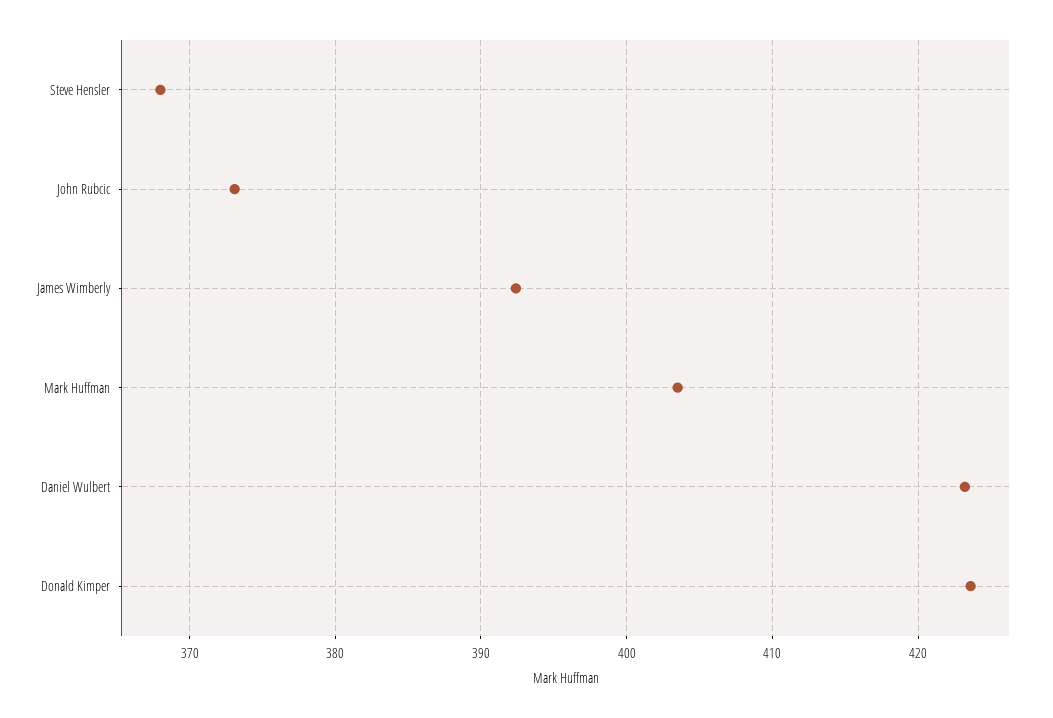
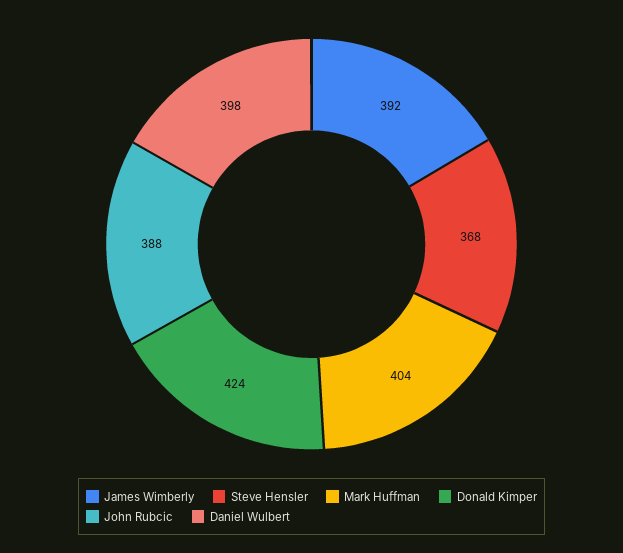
  {
    "Steve Hensler": 368,
-   "John Rubcic": 373,
+   "John Rubcic": 388,
    "James Wimberly": 392,
    "Mark Huffman": 404,
-   "Daniel Wulbert": 423,
+   "Daniel Wulbert": 398,
    "Donald Kimper": 424
  }

